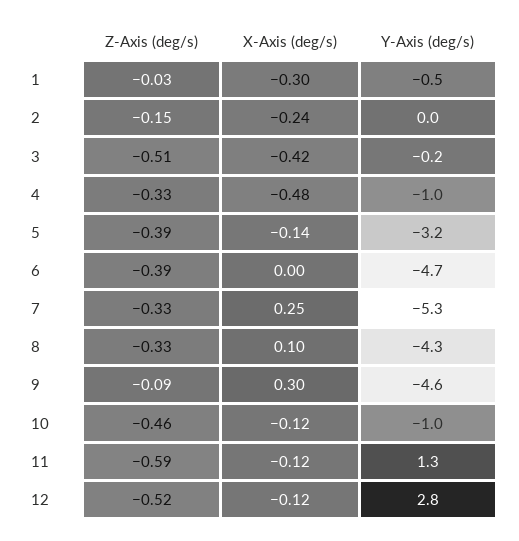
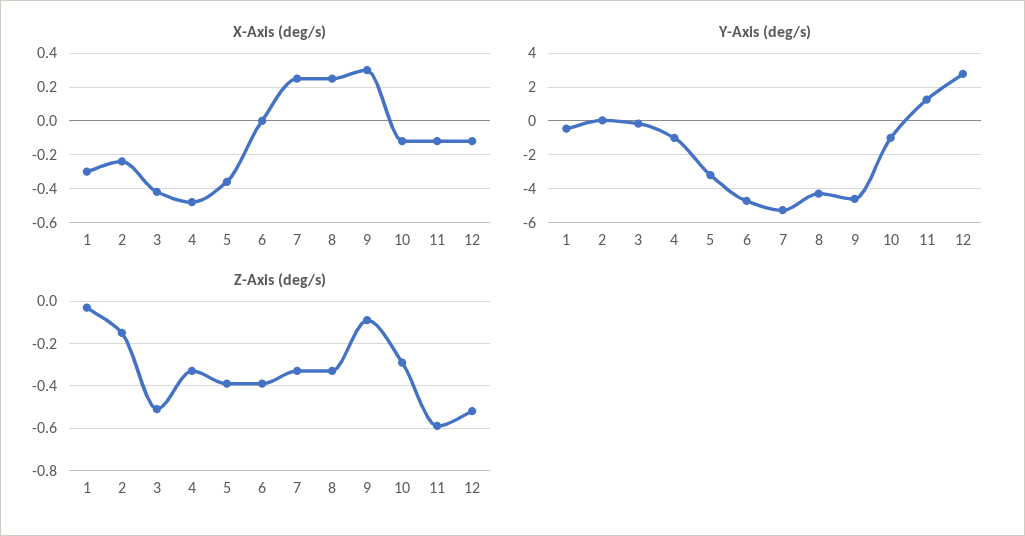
  {
    "Z-Axis (deg/s)": {
      "1": -0.03,
      "2": -0.15,
      "3": -0.51,
      "4": -0.33,
      "5": -0.39,
      "6": -0.39,
      "7": -0.33,
      "8": -0.33,
      "9": -0.09,
-     "10": -0.46,
+     "10": -0.3,
      "11": -0.59,
      "12": -0.52
    },
    "X-Axis (deg/s)": {
      "1": -0.3,
      "2": -0.24,
      "3": -0.42,
      "4": -0.48,
-     "5": -0.14,
+     "5": -0.35,
      "6": 0,
      "7": 0.25,
-     "8": 0.1,
+     "8": 0.25,
      "9": 0.3,
      "10": -0.12,
      "11": -0.12,
      "12": -0.12
    },
    "Y-Axis (deg/s)": {
      "1": -0.5,
      "2": 0,
      "3": -0.2,
      "4": -1,
      "5": -3.2,
      "6": -4.7,
      "7": -5.3,
      "8": -4.3,
      "9": -4.6,
      "10": -1,
      "11": 1.3,
      "12": 2.8
    }
  }

